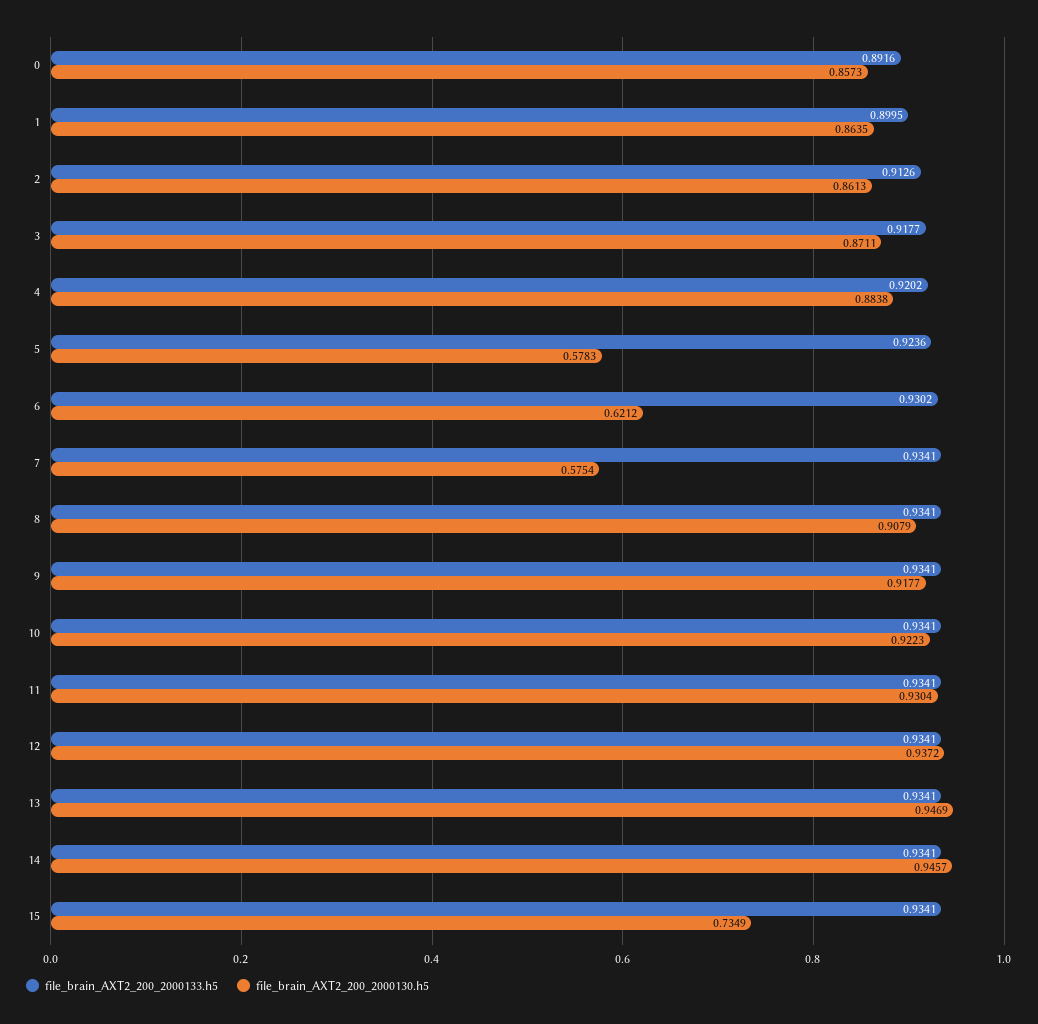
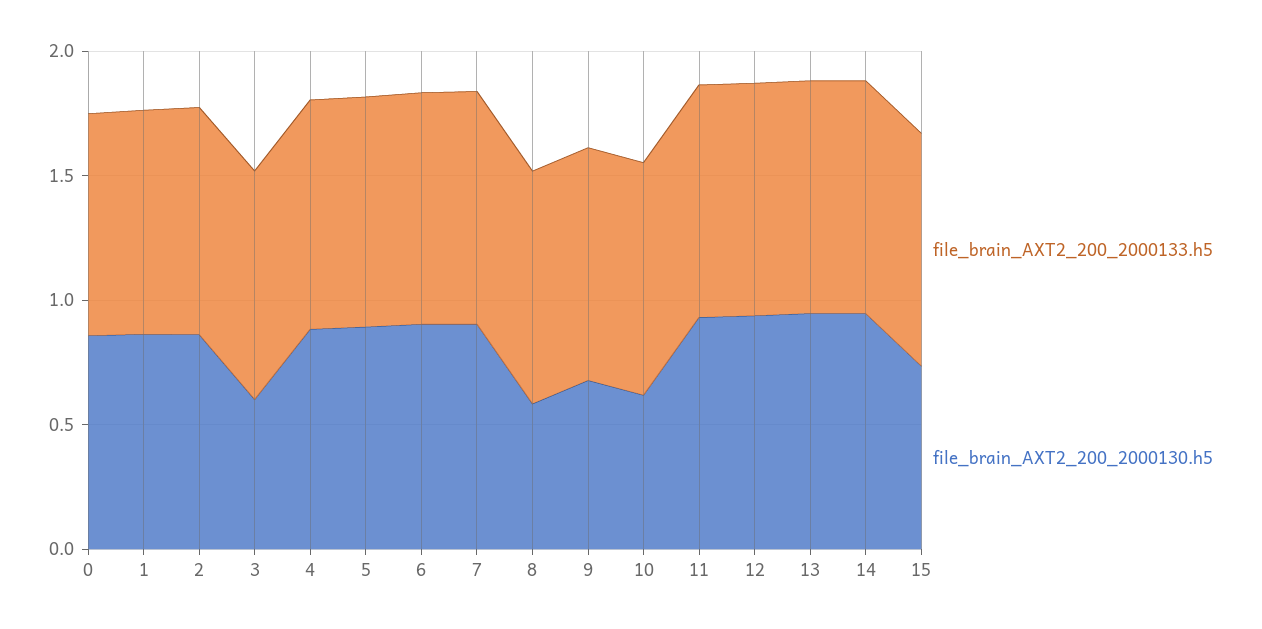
  {
    "file_brain_AXT2_200_2000133.h5": {
      "0": 0.8916,
      "1": 0.8995,
      "2": 0.9126,
      "3": 0.9177,
      "4": 0.9202,
      "5": 0.9236,
      "6": 0.9302,
      "7": 0.9341,
      "8": 0.9341,
      "9": 0.9341,
      "10": 0.9341,
      "11": 0.9341,
      "12": 0.9341,
      "13": 0.9341,
      "14": 0.9341,
      "15": 0.9341
    },
    "file_brain_AXT2_200_2000130.h5": {
      "0": 0.8573,
      "1": 0.8635,
      "2": 0.8613,
-     "3": 0.8711,
+     "3": 0.6,
      "4": 0.8838,
-     "5": 0.5783,
+     "5": 0.9,
-     "6": 0.6212,
+     "6": 0.9,
-     "7": 0.5754,
+     "7": 0.9,
-     "8": 0.9079,
+     "8": 0.6,
-     "9": 0.9177,
+     "9": 0.7,
-     "10": 0.9223,
+     "10": 0.6,
      "11": 0.9304,
      "12": 0.9372,
      "13": 0.9469,
      "14": 0.9457,
      "15": 0.7349
    }
  }

